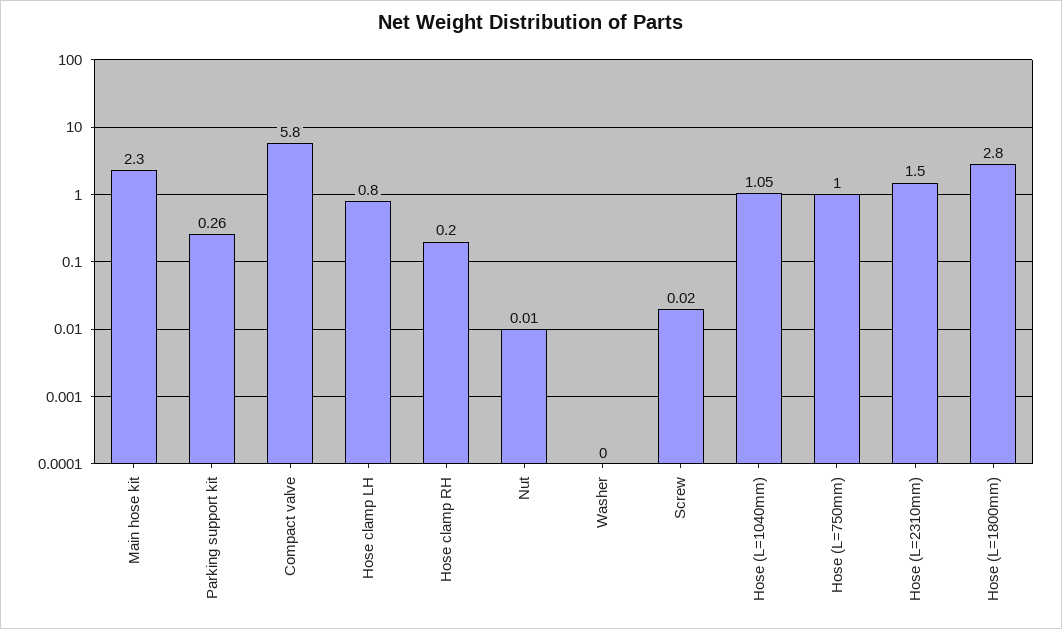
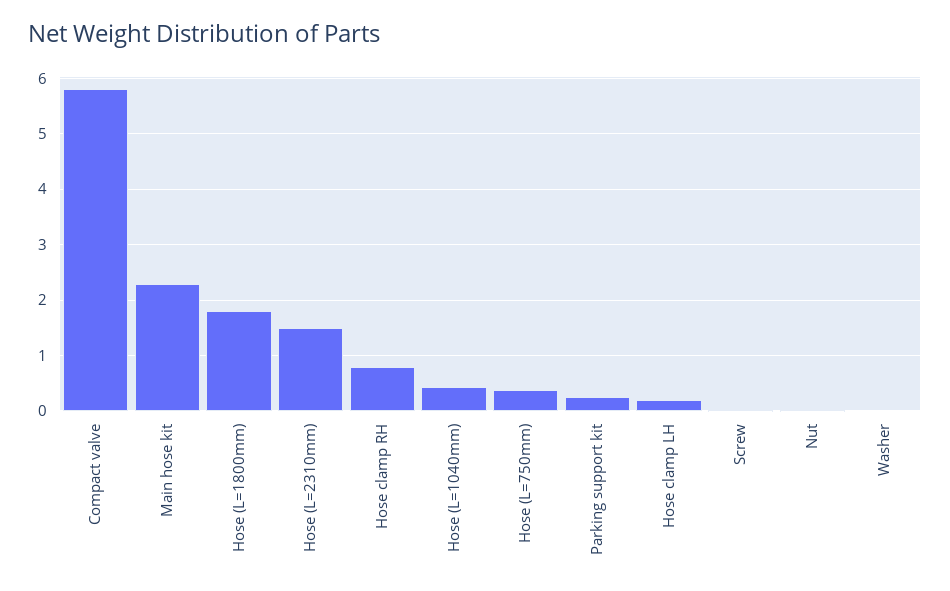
  {
    "Main hose kit": 2.3,
    "Parking support kit": 0.26,
    "Compact valve": 5.8,
-   "Hose clamp LH": 0.8,
+   "Hose clamp LH": 0.2,
-   "Hose clamp RH": 0.2,
+   "Hose clamp RH": 0.8,
    "Nut": 0.01,
    "Washer": 0,
    "Screw": 0.02,
-   "Hose (L=1040mm)": 1.05,
+   "Hose (L=1040mm)": 0.4,
-   "Hose (L=750mm)": 1,
+   "Hose (L=750mm)": 0.4,
    "Hose (L=2310mm)": 1.5,
-   "Hose (L=1800mm)": 2.8
+   "Hose (L=1800mm)": 1.8
  }

